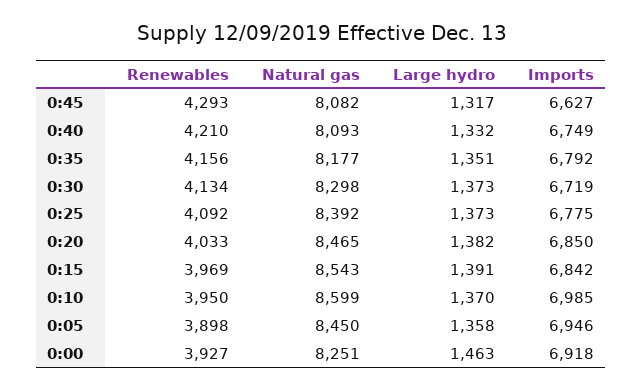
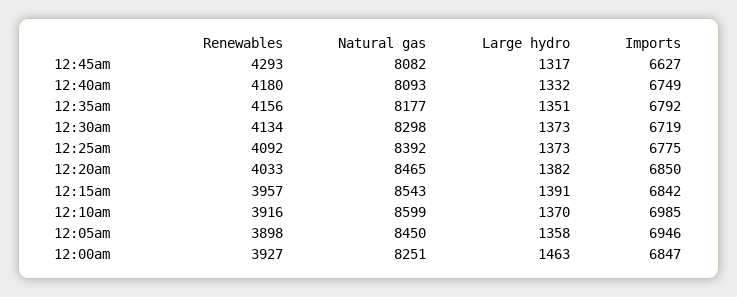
  {
    "Renewables": {
      "0:45": 4293,
-     "0:40": 4210,
+     "0:40": 4180,
      "0:35": 4156,
      "0:30": 4134,
      "0:25": 4092,
      "0:20": 4033,
-     "0:15": 3969,
+     "0:15": 3957,
-     "0:10": 3950,
+     "0:10": 3916,
      "0:05": 3898,
      "0:00": 3927
    },
    "Natural gas": {
      "0:45": 8082,
      "0:40": 8093,
      "0:35": 8177,
      "0:30": 8298,
      "0:25": 8392,
      "0:20": 8465,
      "0:15": 8543,
      "0:10": 8599,
      "0:05": 8450,
      "0:00": 8251
    },
    "Large hydro": {
      "0:45": 1317,
      "0:40": 1332,
      "0:35": 1351,
      "0:30": 1373,
      "0:25": 1373,
      "0:20": 1382,
      "0:15": 1391,
      "0:10": 1370,
      "0:05": 1358,
      "0:00": 1463
    },
    "Imports": {
      "0:45": 6627,
      "0:40": 6749,
      "0:35": 6792,
      "0:30": 6719,
      "0:25": 6775,
      "0:20": 6850,
      "0:15": 6842,
      "0:10": 6985,
      "0:05": 6946,
-     "0:00": 6918
+     "0:00": 6847
    }
  }

